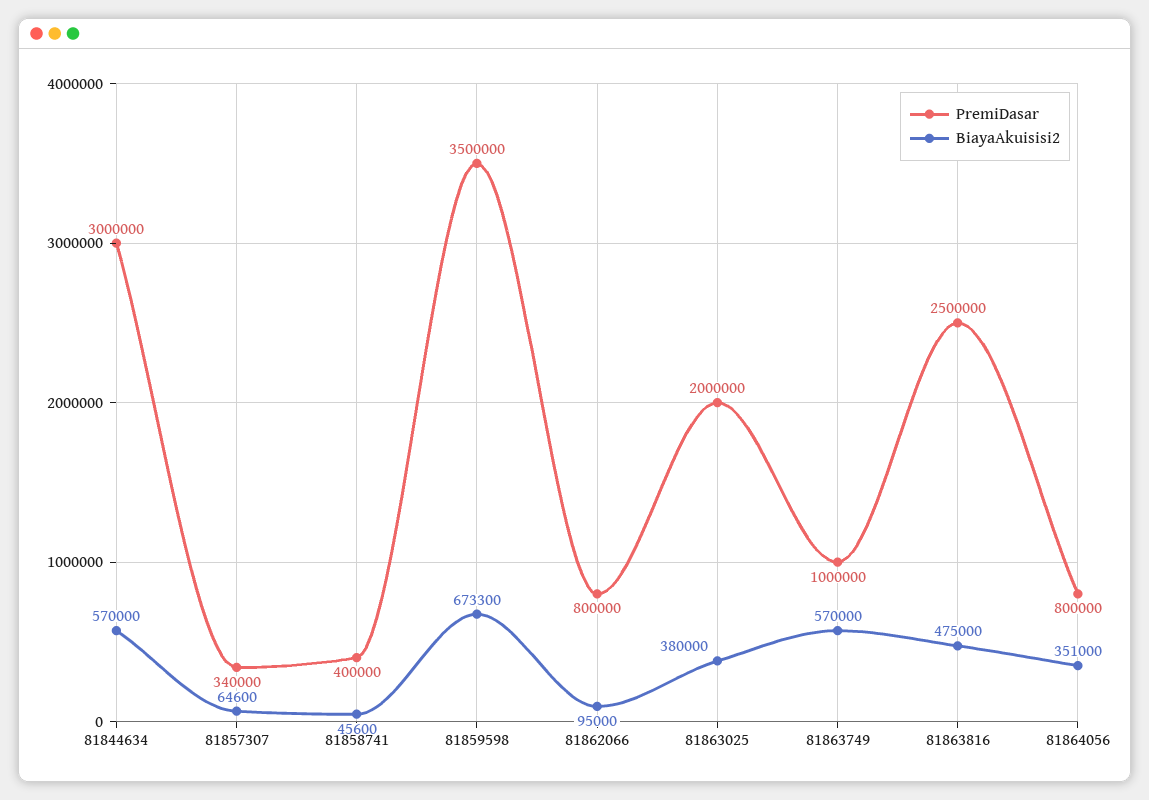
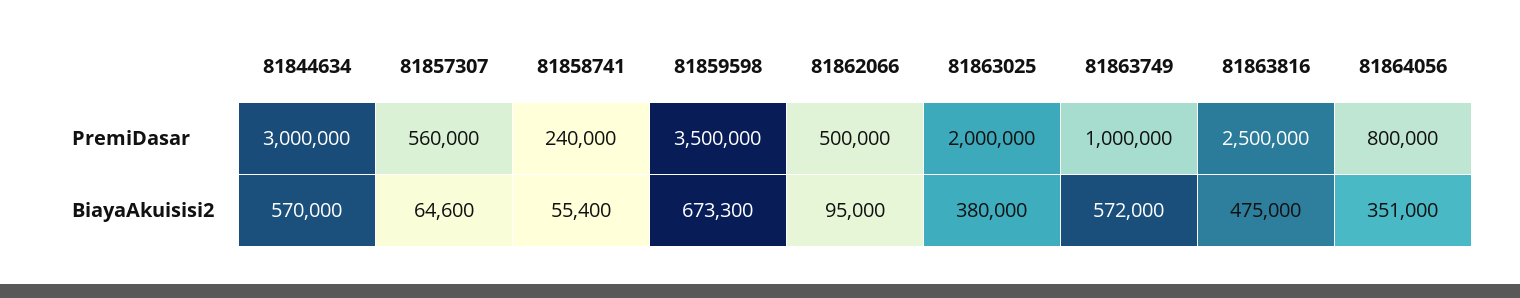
  {
    "PremiDasar": {
      "81844634": 3000000,
-     "81857307": 340000,
+     "81857307": 560000,
-     "81858741": 400000,
+     "81858741": 240000,
      "81859598": 3500000,
-     "81862066": 800000,
+     "81862066": 500000,
      "81863025": 2000000,
      "81863749": 1000000,
      "81863816": 2500000,
      "81864056": 800000
    },
    "BiayaAkuisisi2": {
      "81844634": 570000,
      "81857307": 64600,
-     "81858741": 45600,
+     "81858741": 55400,
      "81859598": 673300,
      "81862066": 95000,
      "81863025": 380000,
-     "81863749": 570000,
+     "81863749": 572000,
      "81863816": 475000,
      "81864056": 351000
    }
  }

